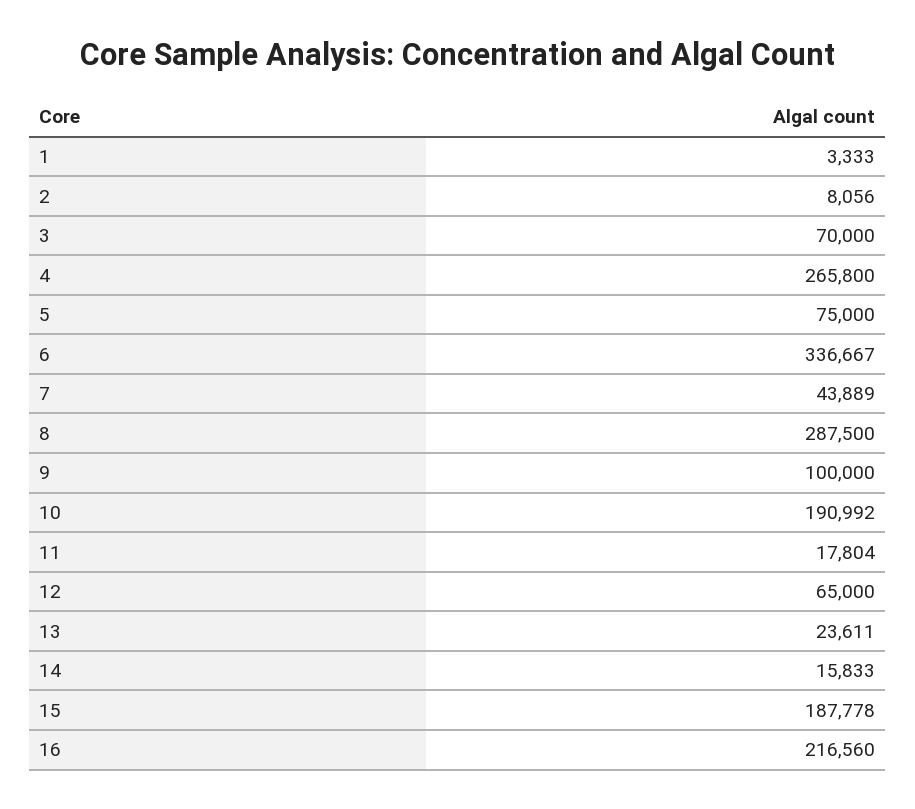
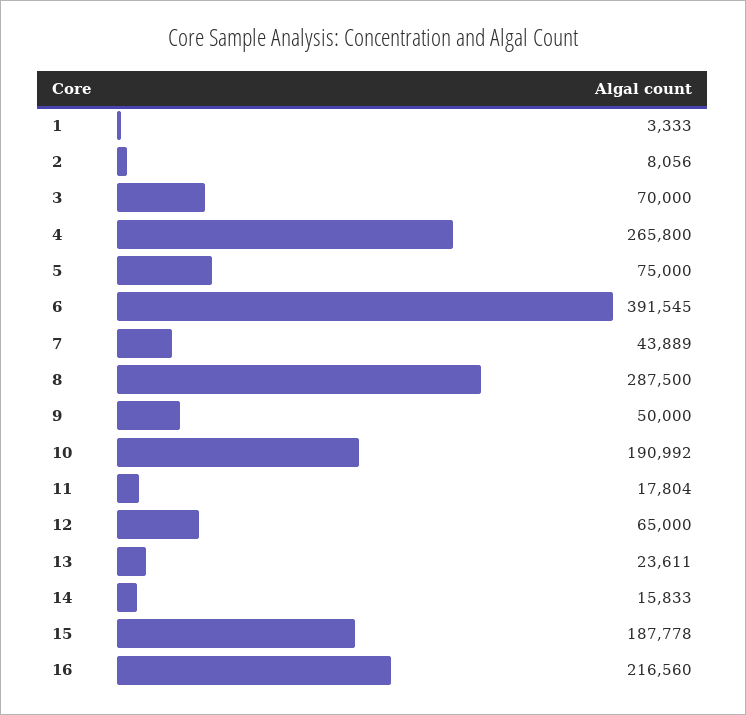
  {
    "1": 3333,
    "2": 8056,
    "3": 70000,
    "4": 265800,
    "5": 75000,
-   "6": 336667,
+   "6": 391545,
    "7": 43889,
    "8": 287500,
-   "9": 100000,
+   "9": 50000,
    "10": 190992,
    "11": 17804,
    "12": 65000,
    "13": 23611,
    "14": 15833,
    "15": 187778,
    "16": 216560
  }

